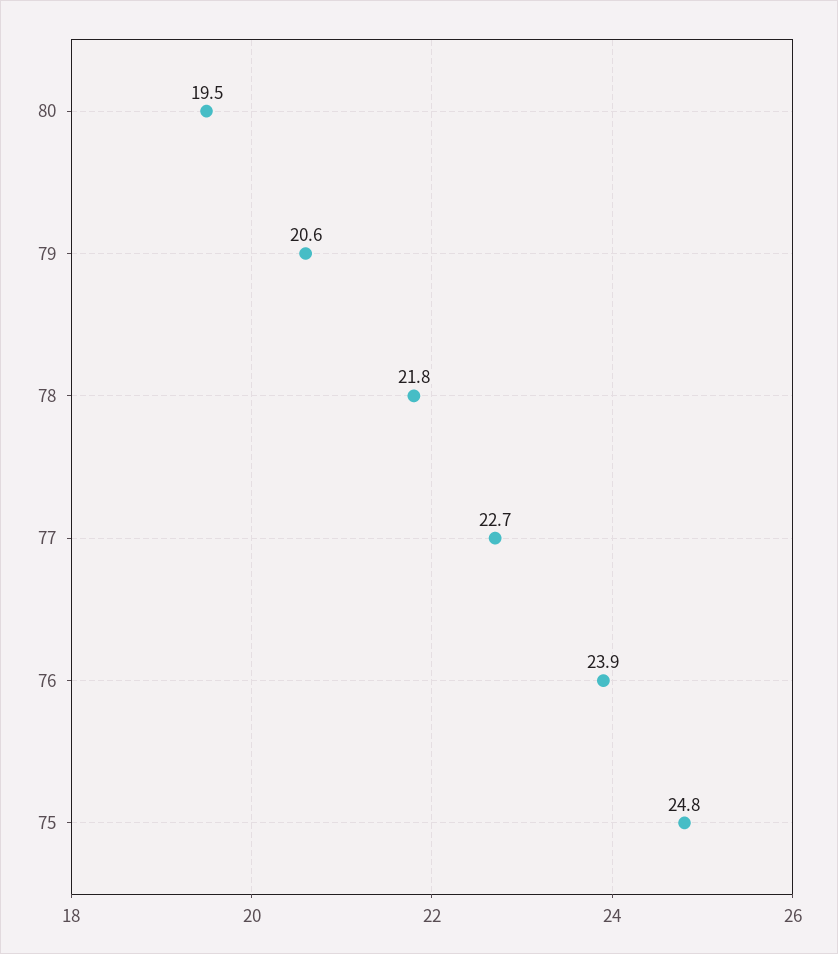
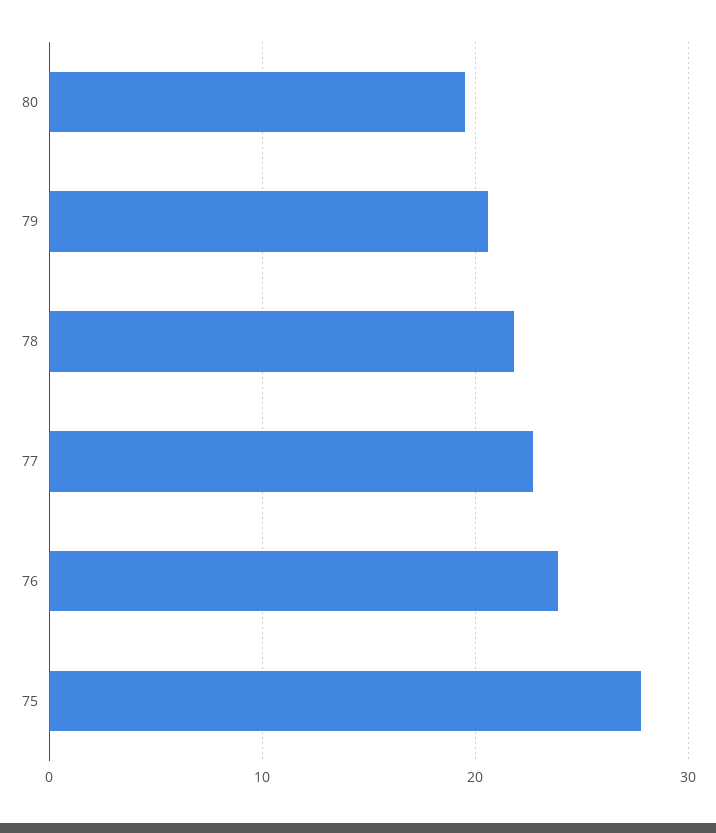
  {
    "80": 19.5,
    "79": 20.6,
    "78": 21.8,
    "77": 22.7,
    "76": 23.9,
-   "75": 24.8
+   "75": 28
  }

